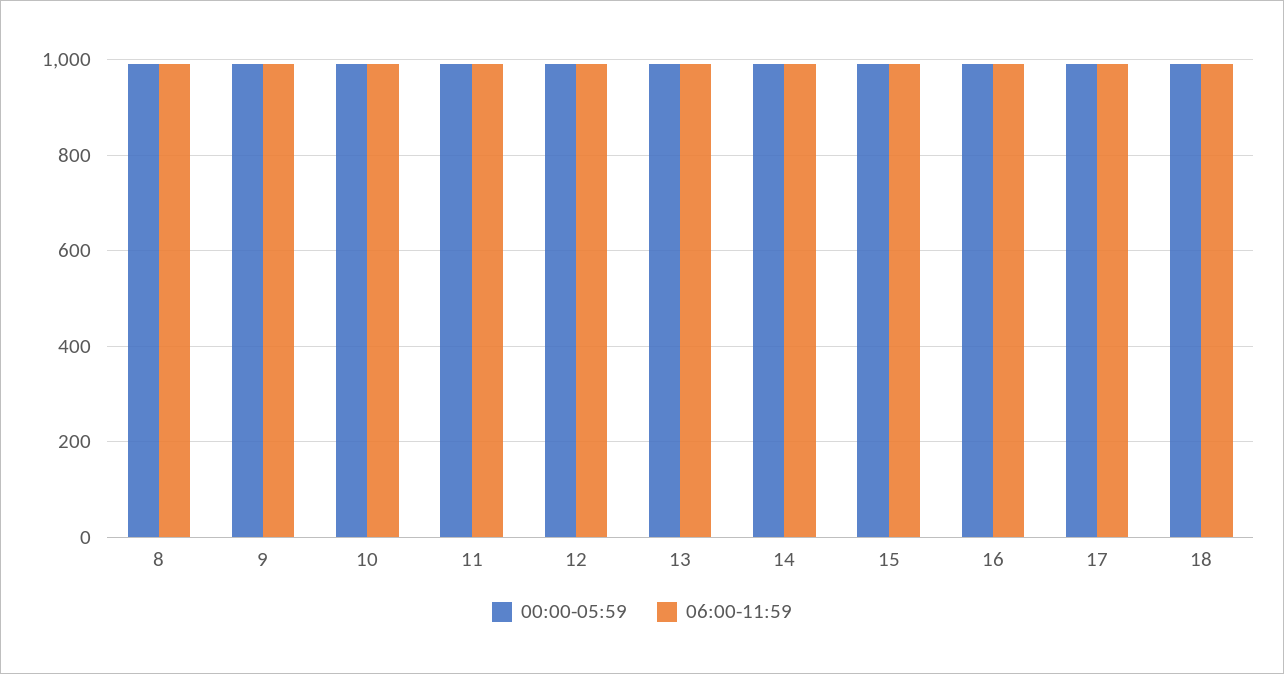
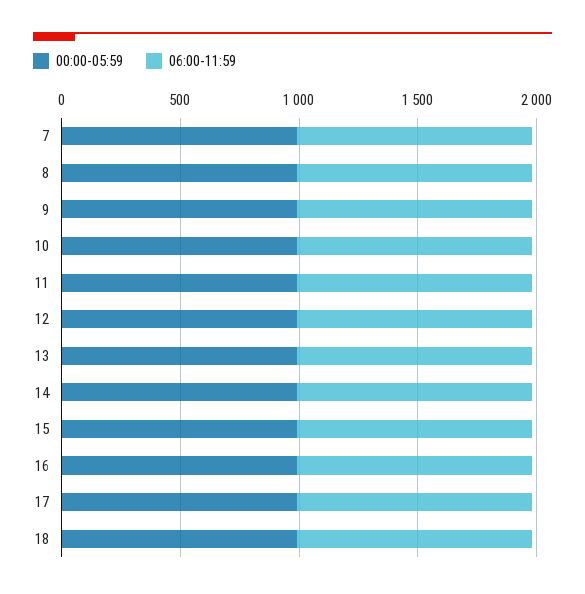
  {
    "00:00-05:59": {
      "8": 1000,
      "9": 1000,
      "10": 1000,
      "11": 1000,
      "12": 1000,
      "13": 1000,
      "14": 1000,
      "15": 1000,
      "16": 1000,
      "17": 1000,
-     "18": 1000
+     "18": 1000,
+     "7": 1000
    },
    "06:00-11:59": {
      "8": 1000,
      "9": 1000,
      "10": 1000,
      "11": 1000,
      "12": 1000,
      "13": 1000,
      "14": 1000,
      "15": 1000,
      "16": 1000,
      "17": 1000,
-     "18": 1000
+     "18": 1000,
+     "7": 1000
    }
  }

